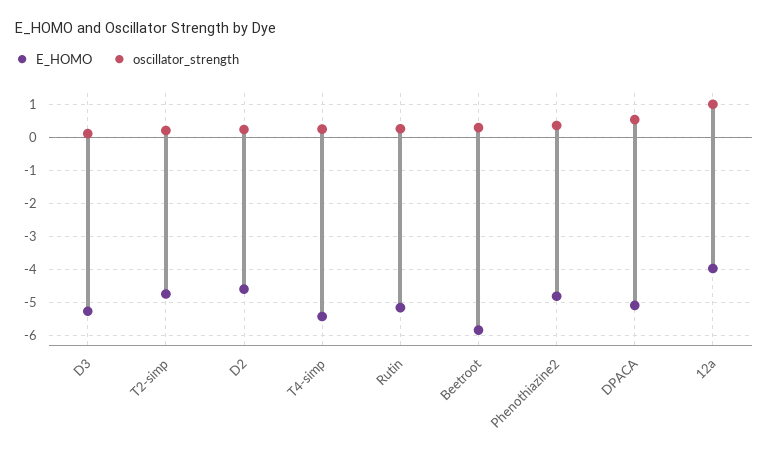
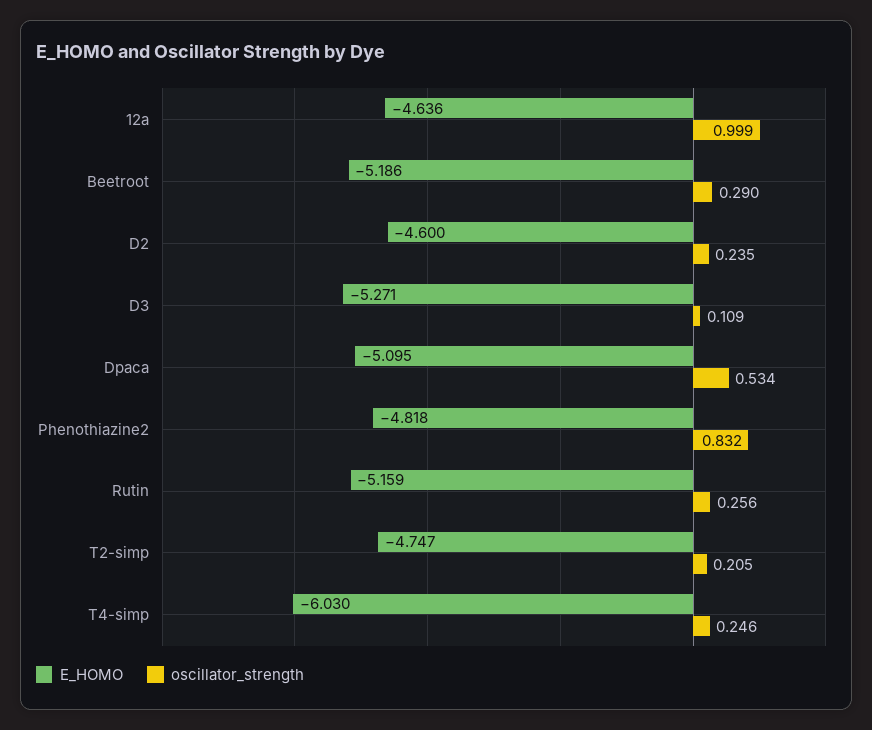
  {
    "E_HOMO": {
      "D3": -5.271,
      "T2-simp": -4.747,
      "D2": -4.6,
-     "T4-simp": -5.4,
+     "T4-simp": -6.03,
      "Rutin": -5.159,
-     "Beetroot": -5.8,
+     "Beetroot": -5.186,
      "Phenothiazine2": -4.818,
      "DPACA": -5.095,
-     "12a": -4
+     "12a": -4.636
    },
    "oscillator_strength": {
      "D3": 0.109,
      "T2-simp": 0.205,
      "D2": 0.235,
      "T4-simp": 0.246,
      "Rutin": 0.256,
      "Beetroot": 0.29,
-     "Phenothiazine2": 0.4,
+     "Phenothiazine2": 0.832,
      "DPACA": 0.534,
      "12a": 0.999
    }
  }

